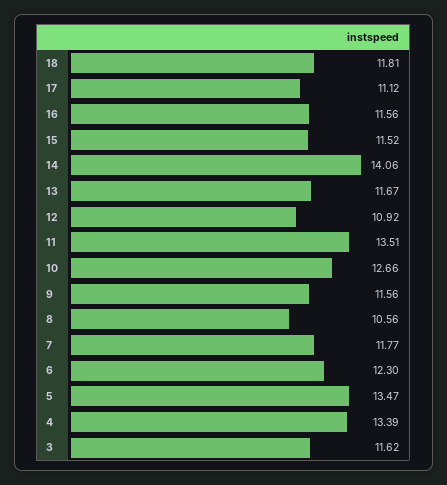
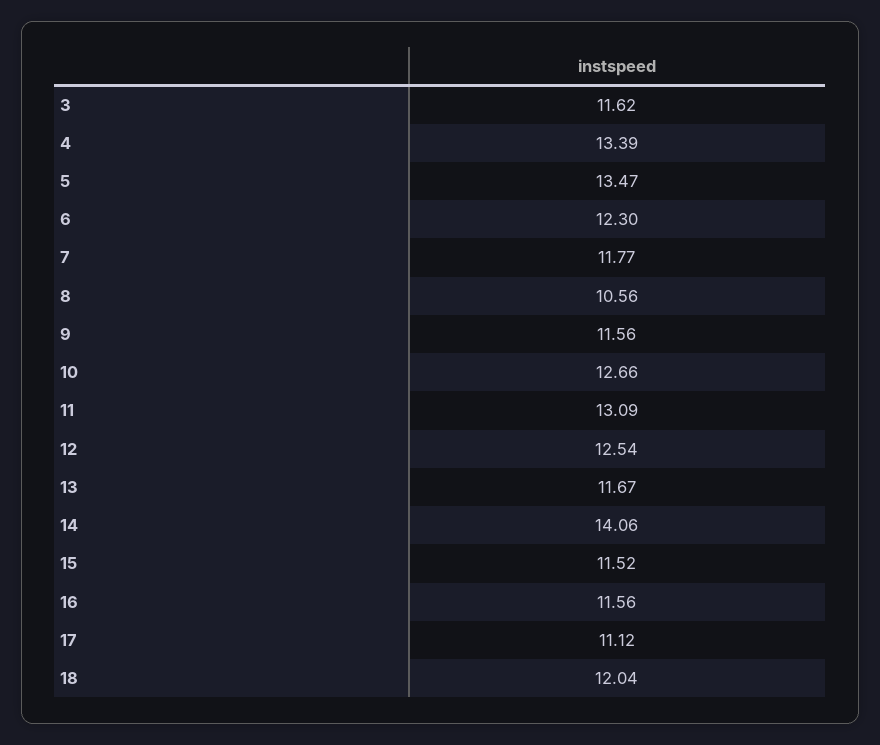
  {
-   "18": 11.81,
+   "18": 12.04,
    "17": 11.12,
    "16": 11.56,
    "15": 11.52,
    "14": 14.06,
    "13": 11.67,
-   "12": 10.92,
+   "12": 12.54,
-   "11": 13.51,
+   "11": 13.09,
    "10": 12.66,
    "9": 11.56,
    "8": 10.56,
    "7": 11.77,
    "6": 12.3,
    "5": 13.47,
    "4": 13.39,
    "3": 11.62
  }

